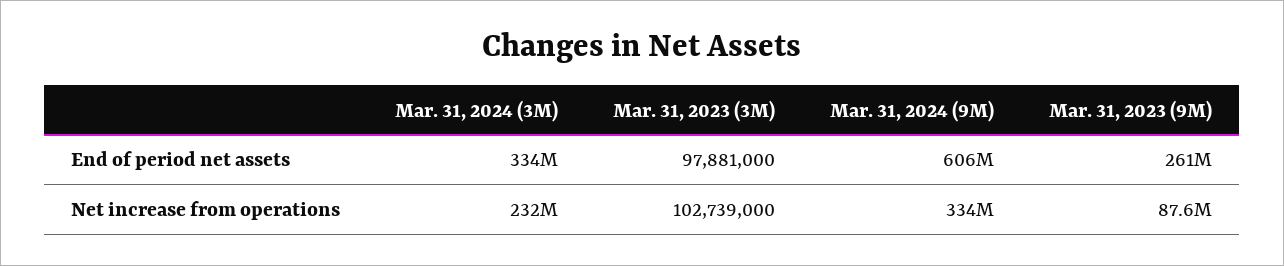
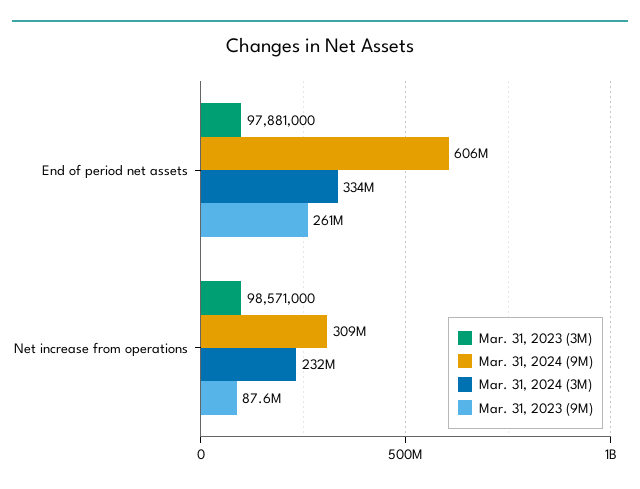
  {
    "Mar. 31, 2024 (3M)": {
      "End of period net assets": 334000000,
      "Net increase from operations": 232000000
    },
    "Mar. 31, 2023 (3M)": {
      "End of period net assets": 97881000,
-     "Net increase from operations": 102739000
+     "Net increase from operations": 98571000
    },
    "Mar. 31, 2024 (9M)": {
      "End of period net assets": 606000000,
-     "Net increase from operations": 334000000
+     "Net increase from operations": 309000000
    },
    "Mar. 31, 2023 (9M)": {
      "End of period net assets": 261000000,
      "Net increase from operations": 87600000
    }
  }

